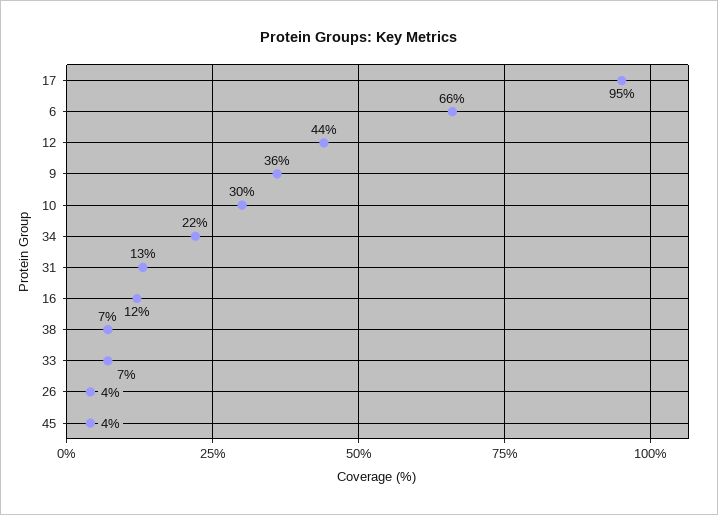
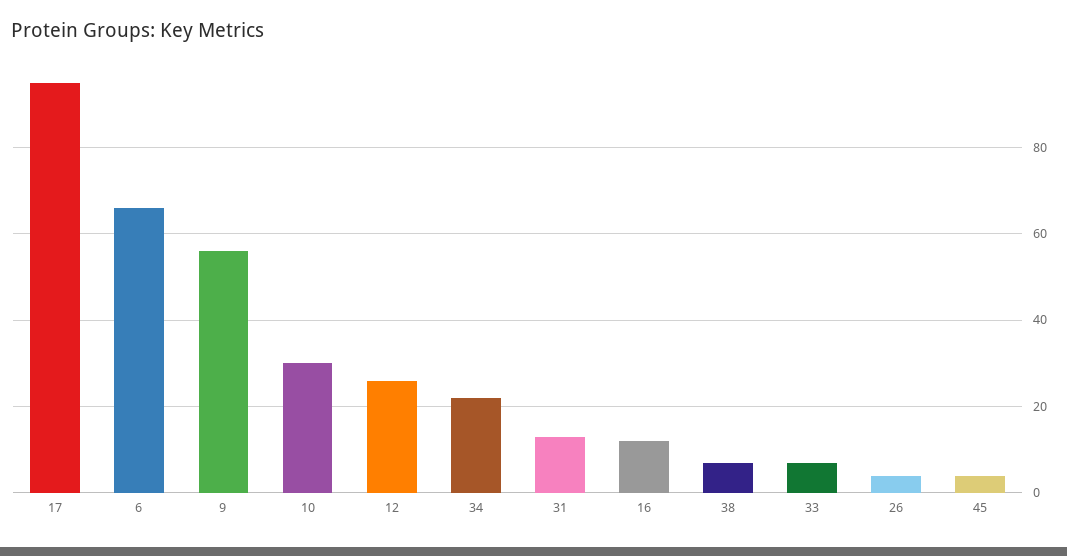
  {
    "17": 95,
    "6": 66,
-   "12": 44,
+   "12": 25,
-   "9": 36,
+   "9": 55,
    "10": 30,
    "34": 22,
    "31": 13,
    "16": 12,
    "38": 7,
    "33": 7,
    "26": 4,
    "45": 4
  }

